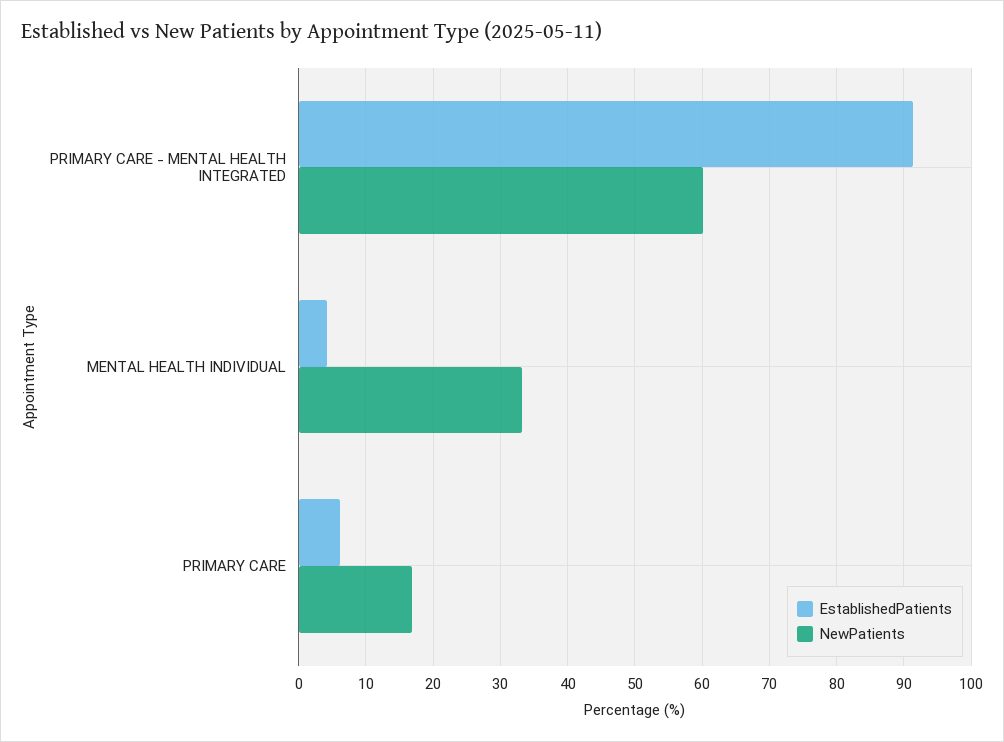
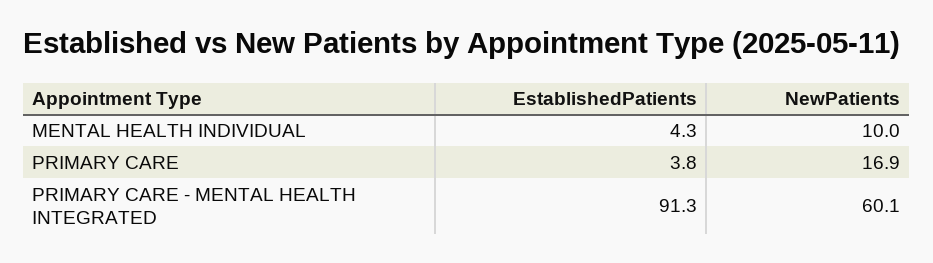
  {
    "EstablishedPatients": {
      "PRIMARY CARE - MENTAL HEALTH INTEGRATED": 91.3,
      "MENTAL HEALTH INDIVIDUAL": 4.3,
-     "PRIMARY CARE": 6
+     "PRIMARY CARE": 3.8
    },
    "NewPatients": {
      "PRIMARY CARE - MENTAL HEALTH INTEGRATED": 60.1,
-     "MENTAL HEALTH INDIVIDUAL": 33,
+     "MENTAL HEALTH INDIVIDUAL": 10,
      "PRIMARY CARE": 16.9
    }
  }

